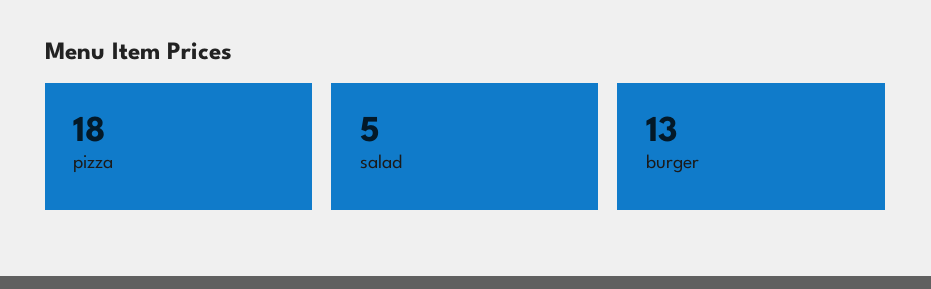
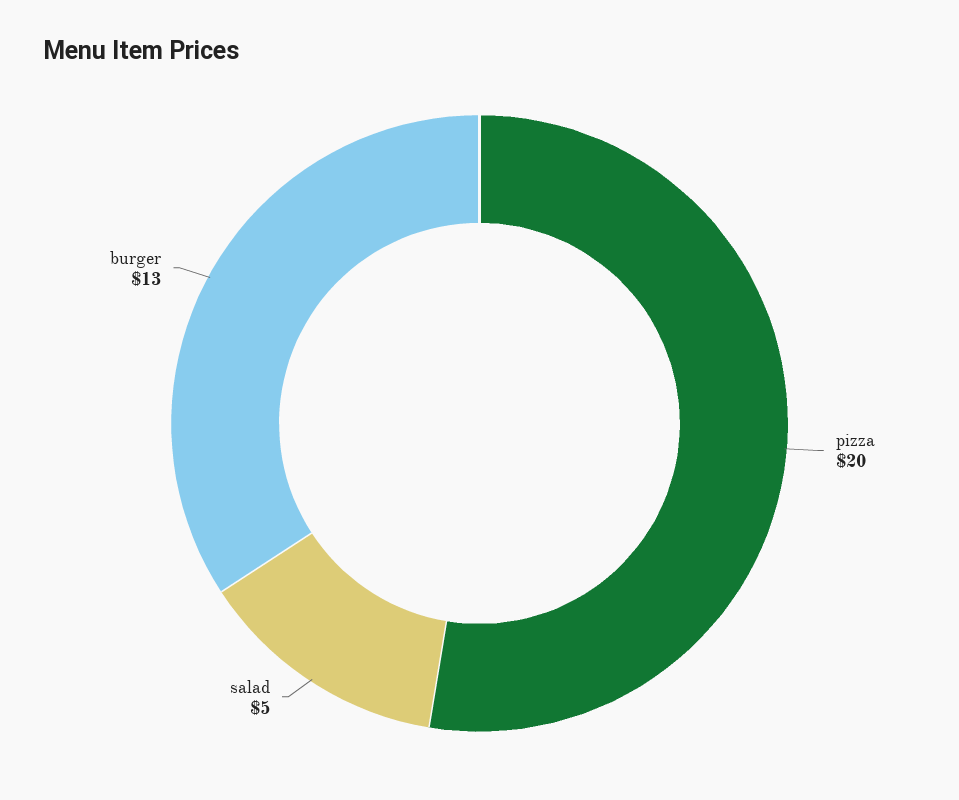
  {
-   "pizza": 18,
+   "pizza": 20,
    "salad": 5,
    "burger": 13
  }

